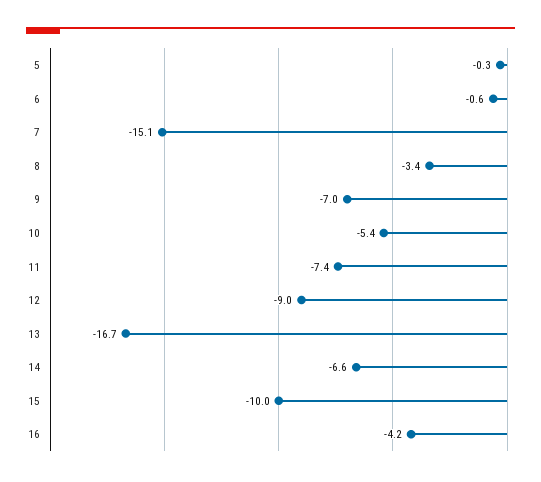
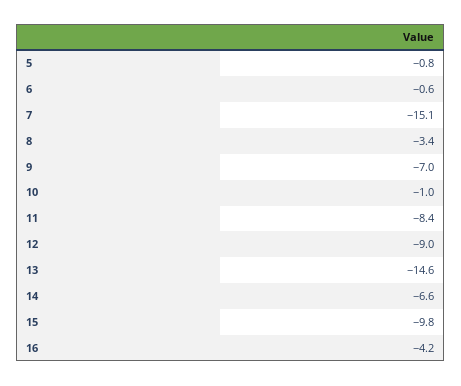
  {
-   "5": -0.3,
+   "5": -0.8,
    "6": -0.6,
    "7": -15.1,
    "8": -3.4,
    "9": -7,
-   "10": -5.4,
+   "10": -1,
-   "11": -7.4,
+   "11": -8.4,
    "12": -9,
-   "13": -16.7,
+   "13": -14.6,
    "14": -6.6,
-   "15": -10,
+   "15": -9.8,
    "16": -4.2
  }

